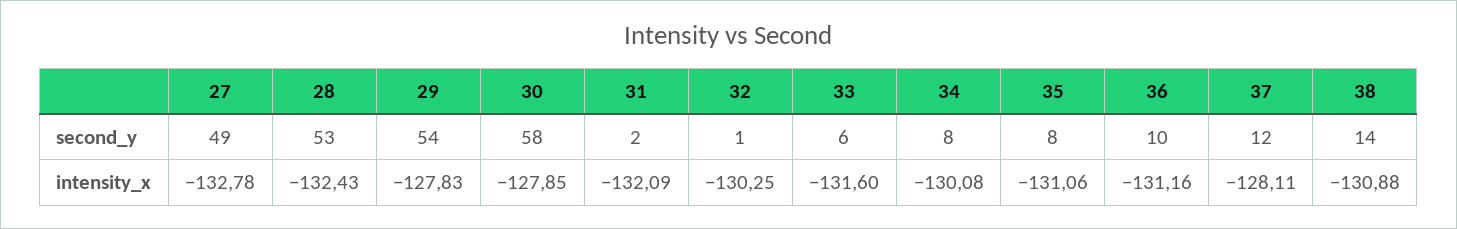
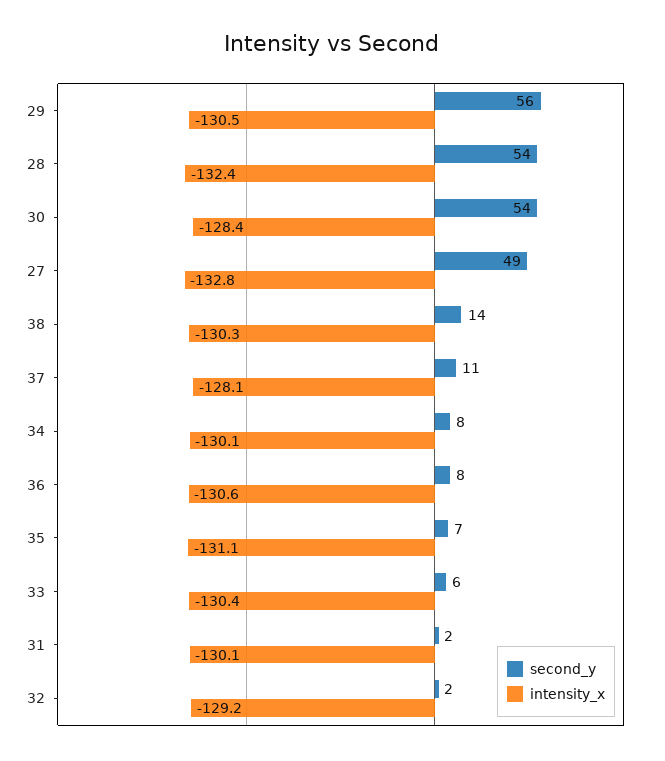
  {
    "second_y": {
      "27": 49,
-     "28": 53,
+     "28": 54,
-     "29": 54,
+     "29": 56,
-     "30": 58,
+     "30": 54,
      "31": 2,
-     "32": 1,
+     "32": 2,
      "33": 6,
      "34": 8,
-     "35": 8,
+     "35": 7,
-     "36": 10,
+     "36": 8,
-     "37": 12,
+     "37": 11,
      "38": 14
    },
    "intensity_x": {
      "27": -132.78,
      "28": -132.43,
-     "29": -127.83,
+     "29": -130.5,
-     "30": -127.85,
+     "30": -128.4,
-     "31": -132.09,
+     "31": -130.1,
-     "32": -130.25,
+     "32": -129.2,
-     "33": -131.6,
+     "33": -130.4,
      "34": -130.08,
      "35": -131.06,
-     "36": -131.16,
+     "36": -130.6,
      "37": -128.11,
-     "38": -130.88
+     "38": -130.3
    }
  }

